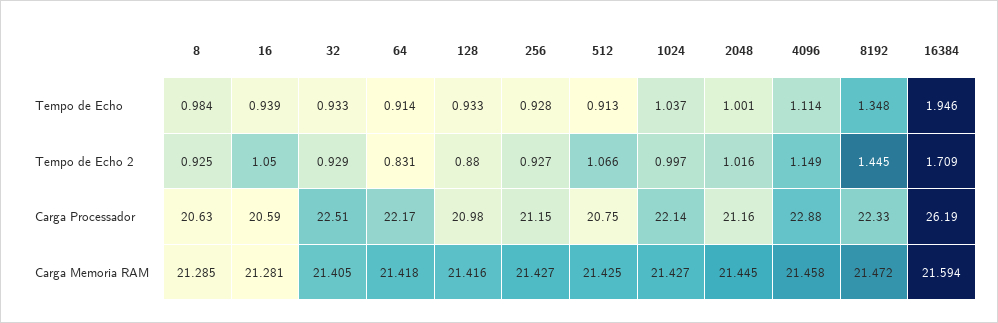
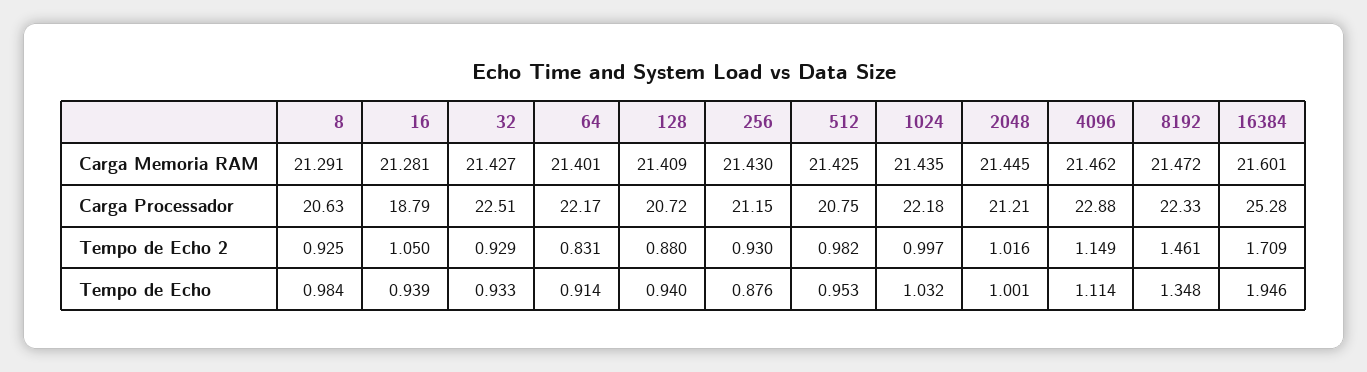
  {
    "8": {
      "Tempo de Echo": 0.984,
      "Tempo de Echo 2": 0.925,
      "Carga Processador": 20.63,
-     "Carga Memoria RAM": 21.285
+     "Carga Memoria RAM": 21.291
    },
    "16": {
      "Tempo de Echo": 0.939,
      "Tempo de Echo 2": 1.05,
-     "Carga Processador": 20.59,
+     "Carga Processador": 18.79,
      "Carga Memoria RAM": 21.281
    },
    "32": {
      "Tempo de Echo": 0.933,
      "Tempo de Echo 2": 0.929,
      "Carga Processador": 22.51,
-     "Carga Memoria RAM": 21.405
+     "Carga Memoria RAM": 21.427
    },
    "64": {
      "Tempo de Echo": 0.914,
      "Tempo de Echo 2": 0.831,
      "Carga Processador": 22.17,
-     "Carga Memoria RAM": 21.418
+     "Carga Memoria RAM": 21.401
    },
    "128": {
-     "Tempo de Echo": 0.933,
+     "Tempo de Echo": 0.94,
      "Tempo de Echo 2": 0.88,
-     "Carga Processador": 20.98,
+     "Carga Processador": 20.72,
-     "Carga Memoria RAM": 21.416
+     "Carga Memoria RAM": 21.409
    },
    "256": {
-     "Tempo de Echo": 0.928,
+     "Tempo de Echo": 0.876,
-     "Tempo de Echo 2": 0.927,
+     "Tempo de Echo 2": 0.93,
      "Carga Processador": 21.15,
-     "Carga Memoria RAM": 21.427
+     "Carga Memoria RAM": 21.43
    },
    "512": {
-     "Tempo de Echo": 0.913,
+     "Tempo de Echo": 0.953,
-     "Tempo de Echo 2": 1.066,
+     "Tempo de Echo 2": 0.982,
      "Carga Processador": 20.75,
      "Carga Memoria RAM": 21.425
    },
    "1024": {
-     "Tempo de Echo": 1.037,
+     "Tempo de Echo": 1.032,
      "Tempo de Echo 2": 0.997,
-     "Carga Processador": 22.14,
+     "Carga Processador": 22.18,
-     "Carga Memoria RAM": 21.427
+     "Carga Memoria RAM": 21.435
    },
    "2048": {
      "Tempo de Echo": 1.001,
      "Tempo de Echo 2": 1.016,
-     "Carga Processador": 21.16,
+     "Carga Processador": 21.21,
      "Carga Memoria RAM": 21.445
    },
    "4096": {
      "Tempo de Echo": 1.114,
      "Tempo de Echo 2": 1.149,
      "Carga Processador": 22.88,
-     "Carga Memoria RAM": 21.458
+     "Carga Memoria RAM": 21.462
    },
    "8192": {
      "Tempo de Echo": 1.348,
-     "Tempo de Echo 2": 1.445,
+     "Tempo de Echo 2": 1.461,
      "Carga Processador": 22.33,
      "Carga Memoria RAM": 21.472
    },
    "16384": {
      "Tempo de Echo": 1.946,
      "Tempo de Echo 2": 1.709,
-     "Carga Processador": 26.19,
+     "Carga Processador": 25.28,
-     "Carga Memoria RAM": 21.594
+     "Carga Memoria RAM": 21.601
    }
  }

